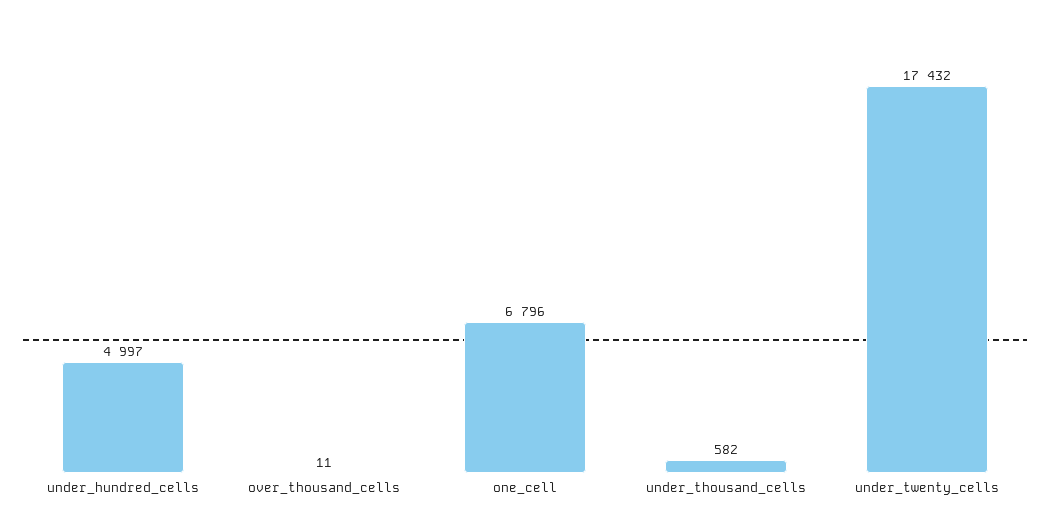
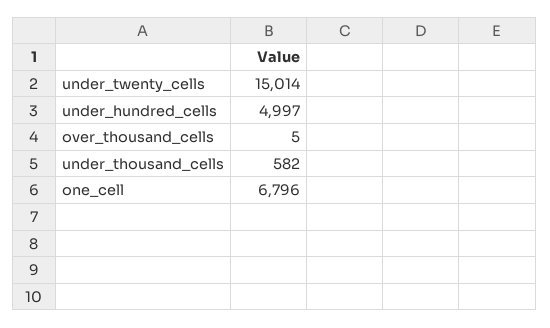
  {
    "under_hundred_cells": 4997,
-   "over_thousand_cells": 11,
+   "over_thousand_cells": 5,
    "one_cell": 6796,
    "under_thousand_cells": 582,
-   "under_twenty_cells": 17432
+   "under_twenty_cells": 15014
  }

